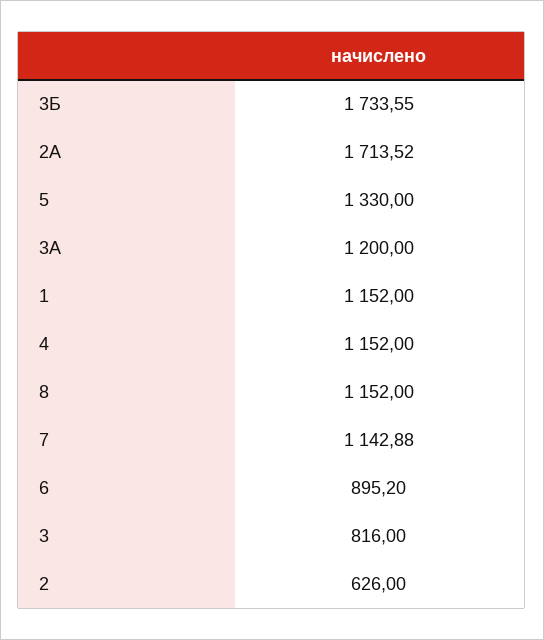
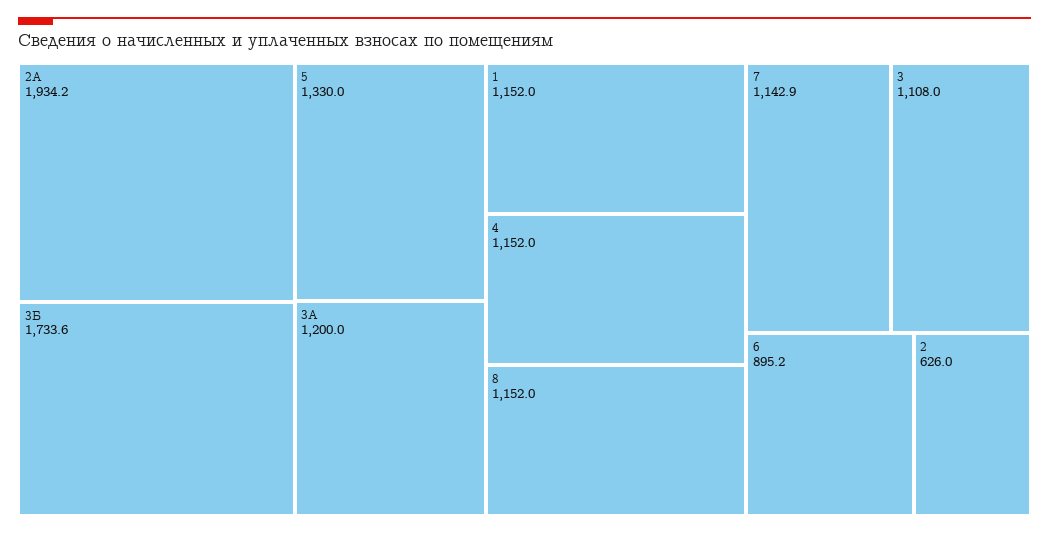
  {
    "3Б": 1733.55,
-   "2А": 1713.52,
+   "2А": 1934.2,
    "5": 1330,
    "3А": 1200,
    "1": 1152,
    "4": 1152,
    "8": 1152,
    "7": 1142.88,
    "6": 895.2,
-   "3": 816,
+   "3": 1108,
    "2": 626
  }

